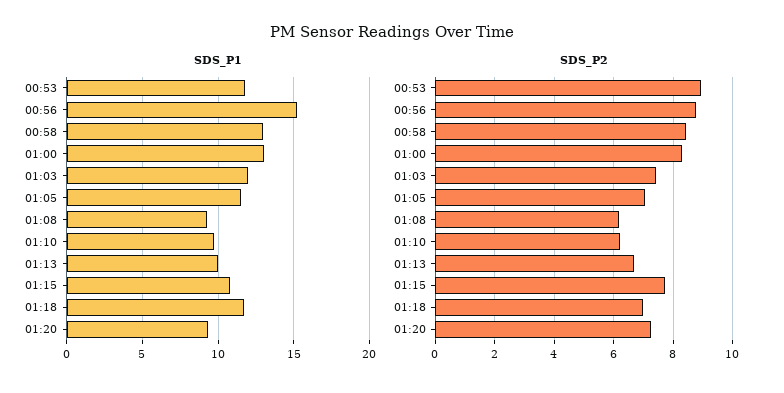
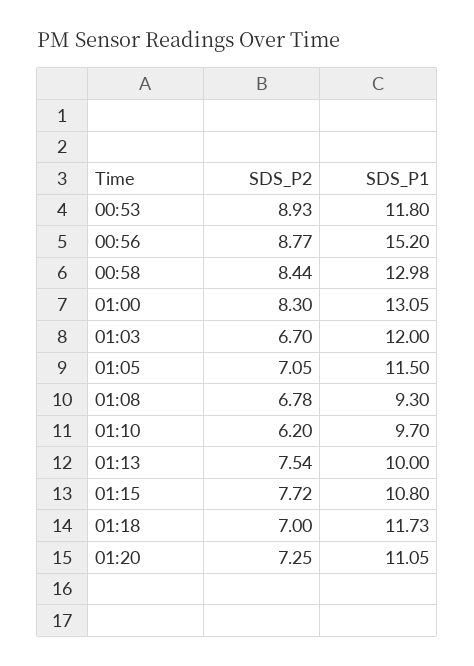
  {
    "SDS_P1": {
      "00:53": 11.8,
      "00:56": 15.2,
      "00:58": 12.98,
      "01:00": 13.05,
      "01:03": 12,
      "01:05": 11.5,
      "01:08": 9.3,
      "01:10": 9.7,
      "01:13": 10,
      "01:15": 10.8,
      "01:18": 11.73,
-     "01:20": 9.5
+     "01:20": 11.05
    },
    "SDS_P2": {
      "00:53": 8.93,
      "00:56": 8.77,
      "00:58": 8.44,
      "01:00": 8.3,
-     "01:03": 7.5,
+     "01:03": 6.7,
      "01:05": 7.05,
-     "01:08": 6.25,
+     "01:08": 6.78,
      "01:10": 6.2,
-     "01:13": 6.75,
+     "01:13": 7.54,
      "01:15": 7.72,
      "01:18": 7,
      "01:20": 7.25
    }
  }

